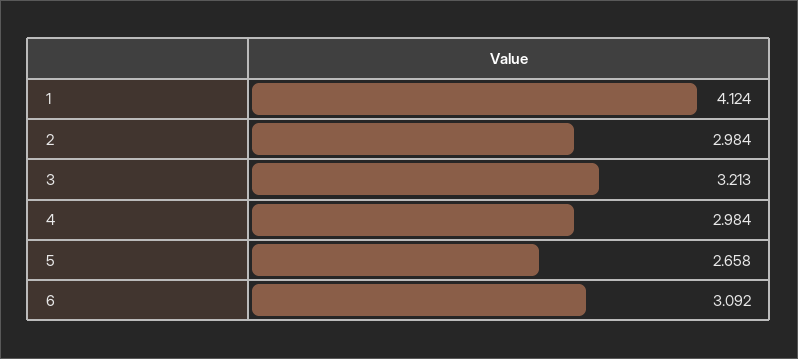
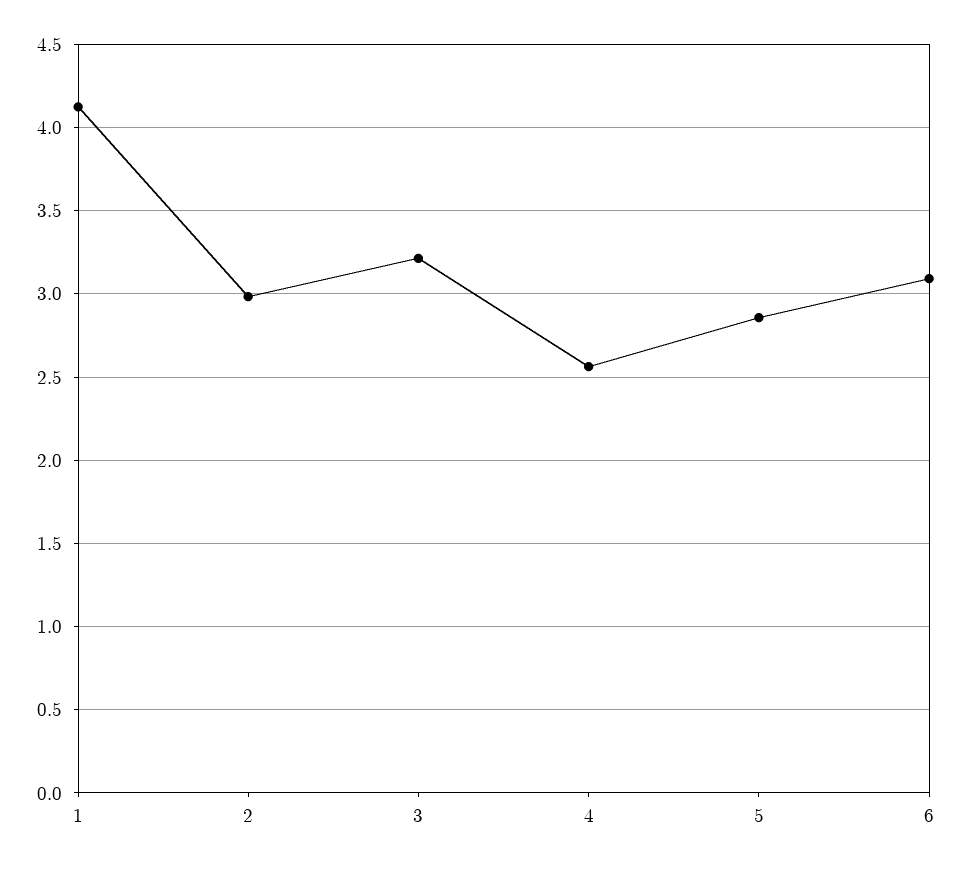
  {
    "1": 4.124,
    "2": 2.984,
    "3": 3.213,
-   "4": 2.984,
+   "4": 2.55,
-   "5": 2.658,
+   "5": 2.85,
    "6": 3.092
  }

